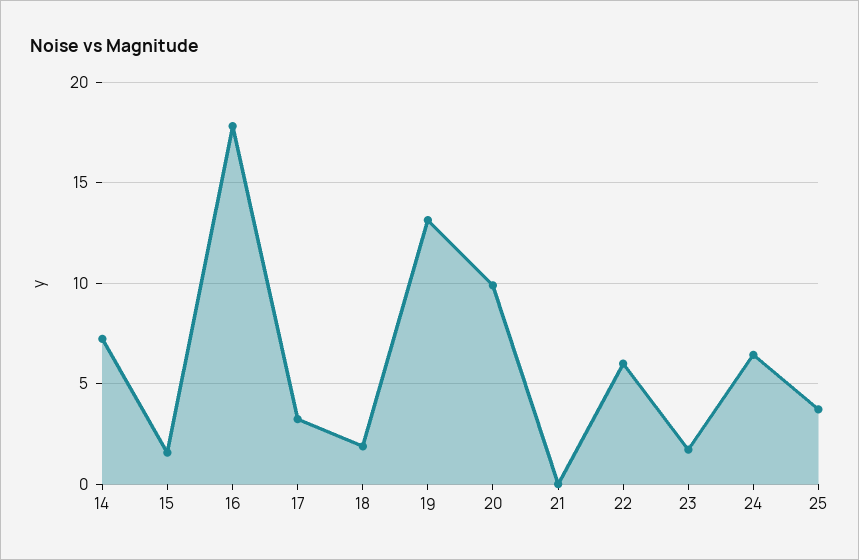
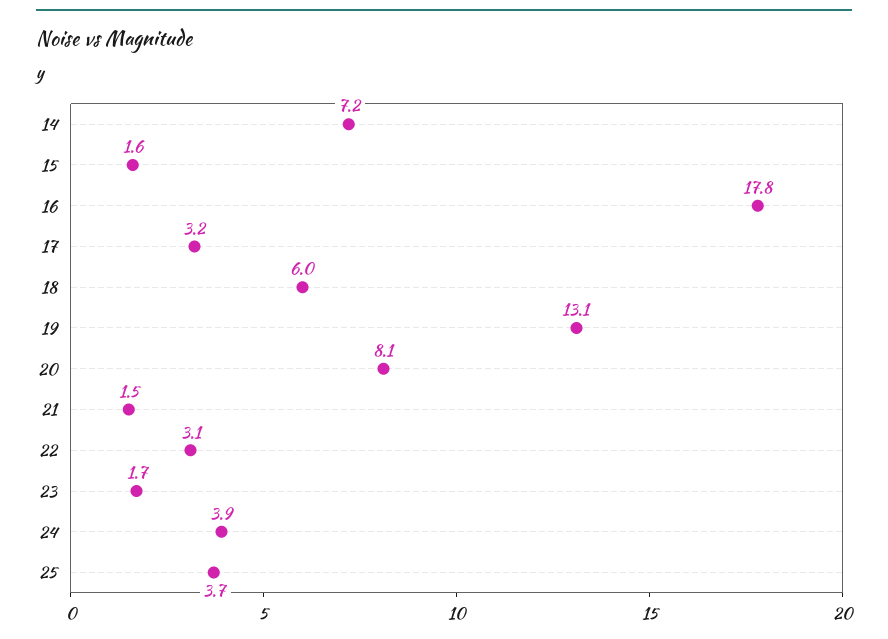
  {
    "14": 7.2,
    "15": 1.6,
    "16": 17.8,
    "17": 3.2,
-   "18": 2,
+   "18": 6,
    "19": 13.1,
-   "20": 10,
+   "20": 8.1,
-   "21": 0,
+   "21": 1.5,
-   "22": 6,
+   "22": 3.1,
    "23": 1.7,
-   "24": 6.5,
+   "24": 3.9,
    "25": 3.7
  }

